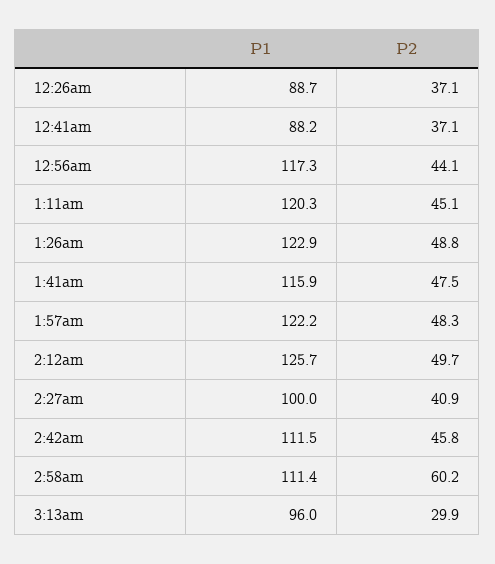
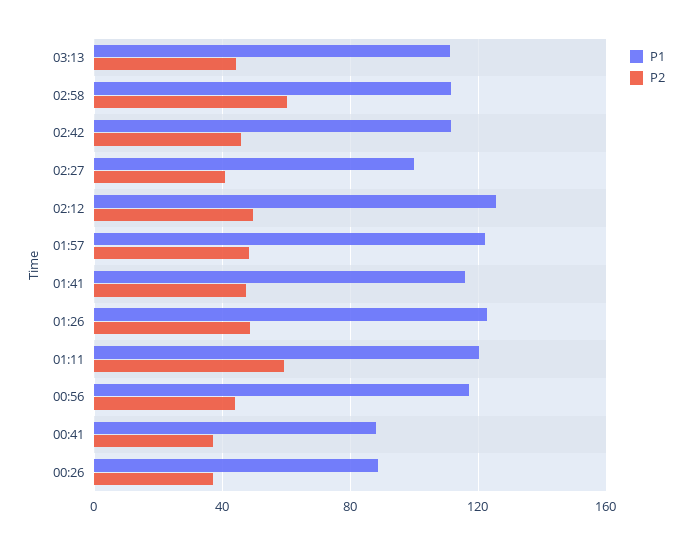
  {
    "P1": {
      "12:26am": 88.7,
      "12:41am": 88.2,
      "12:56am": 117.3,
      "1:11am": 120.3,
      "1:26am": 122.9,
      "1:41am": 115.9,
      "1:57am": 122.2,
      "2:12am": 125.7,
      "2:27am": 100,
      "2:42am": 111.5,
      "2:58am": 111.4,
-     "3:13am": 96
+     "3:13am": 110
    },
    "P2": {
      "12:26am": 37.1,
      "12:41am": 37.1,
      "12:56am": 44.1,
-     "1:11am": 45.1,
+     "1:11am": 60,
      "1:26am": 48.8,
      "1:41am": 47.5,
      "1:57am": 48.3,
      "2:12am": 49.7,
      "2:27am": 40.9,
      "2:42am": 45.8,
      "2:58am": 60.2,
-     "3:13am": 29.9
+     "3:13am": 45
    }
  }

